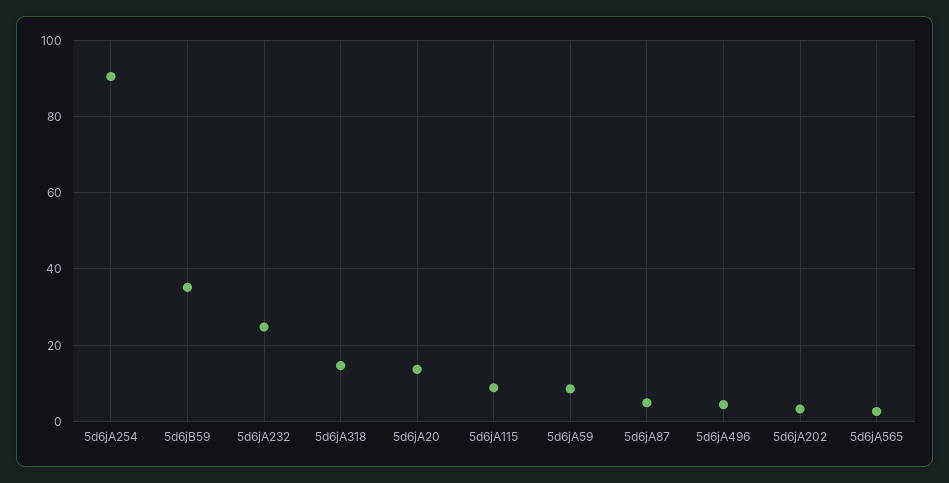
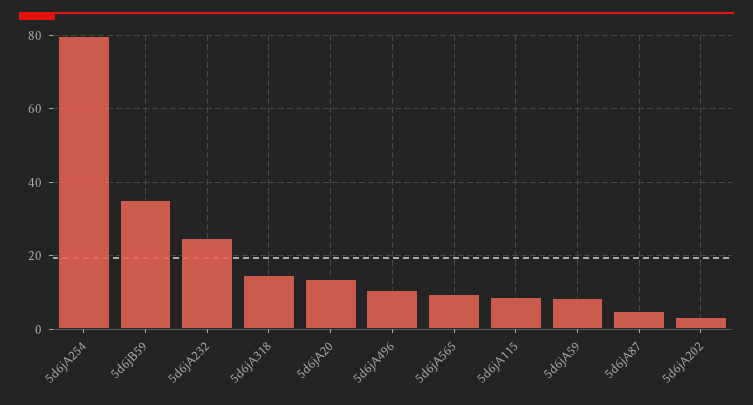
  {
-   "5d6jA254": 90,
+   "5d6jA254": 80,
    "5d6jB59": 36,
    "5d6jA232": 24,
    "5d6jA318": 14,
    "5d6jA20": 14,
    "5d6jA115": 8,
    "5d6jA59": 8,
    "5d6jA87": 4,
-   "5d6jA496": 4,
+   "5d6jA496": 10,
    "5d6jA202": 4,
-   "5d6jA565": 2
+   "5d6jA565": 10
  }

